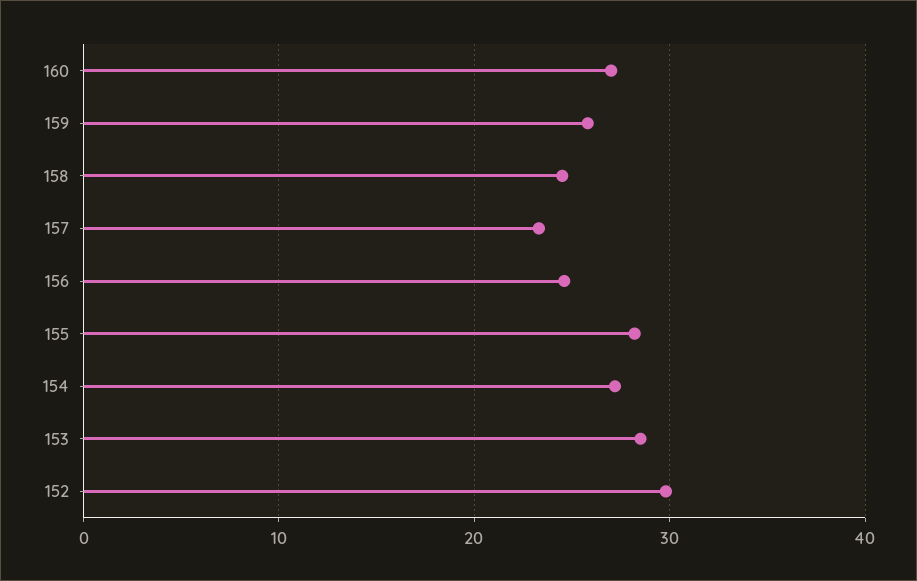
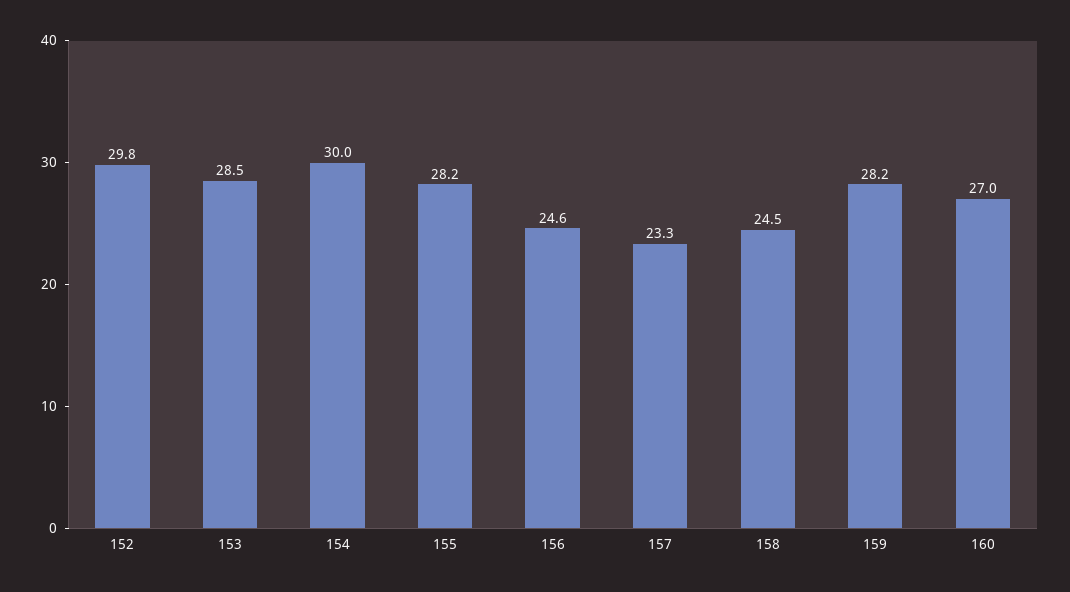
  {
    "160": 27,
-   "159": 26,
+   "159": 28.2,
    "158": 24.5,
    "157": 23.3,
    "156": 24.6,
    "155": 28.2,
-   "154": 27,
+   "154": 30,
    "153": 28.5,
    "152": 29.8
  }

